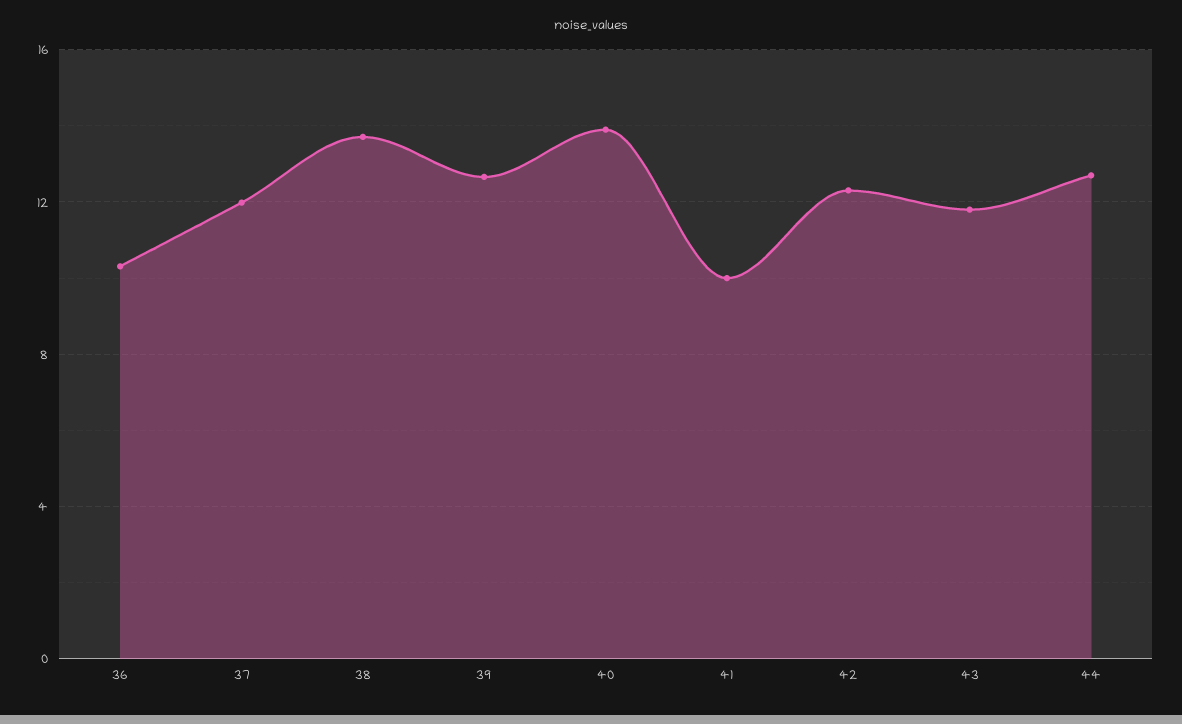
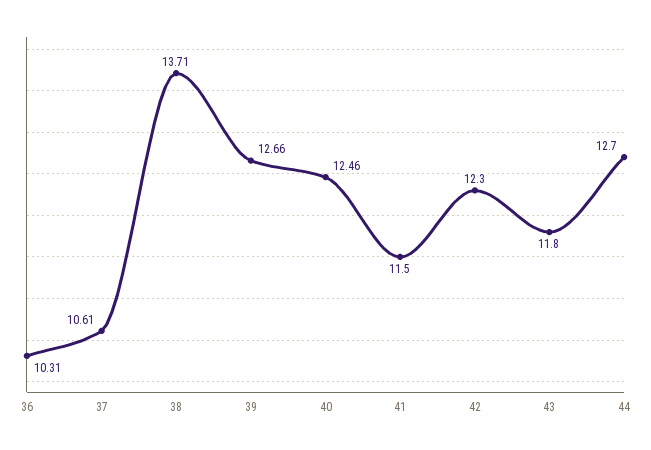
  {
    "36": 10.31,
-   "37": 12,
+   "37": 10.61,
    "38": 13.71,
    "39": 12.66,
-   "40": 14,
+   "40": 12.46,
-   "41": 10,
+   "41": 11.5,
    "42": 12.3,
    "43": 11.8,
    "44": 12.7
  }

